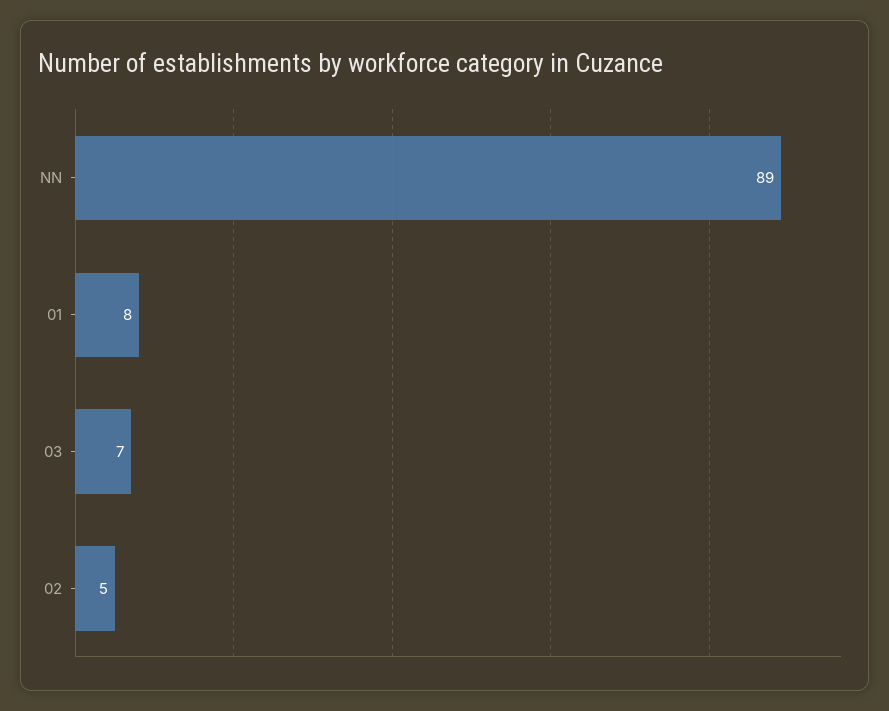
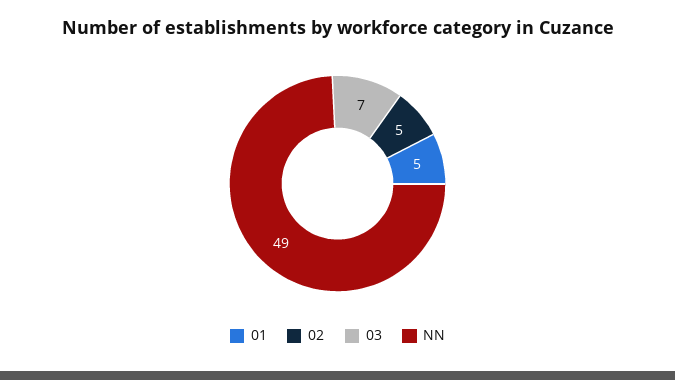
  {
-   "NN": 89,
+   "NN": 49,
-   "01": 8,
+   "01": 5,
    "03": 7,
    "02": 5
  }

